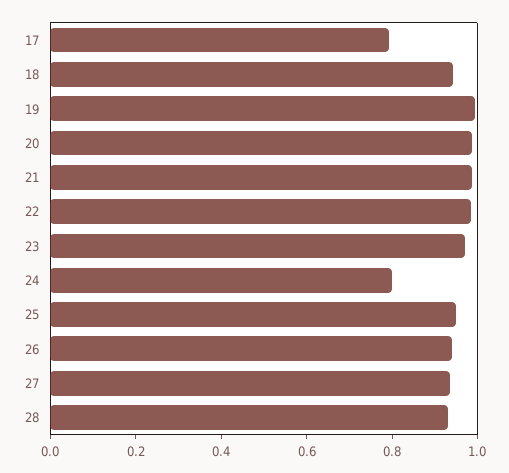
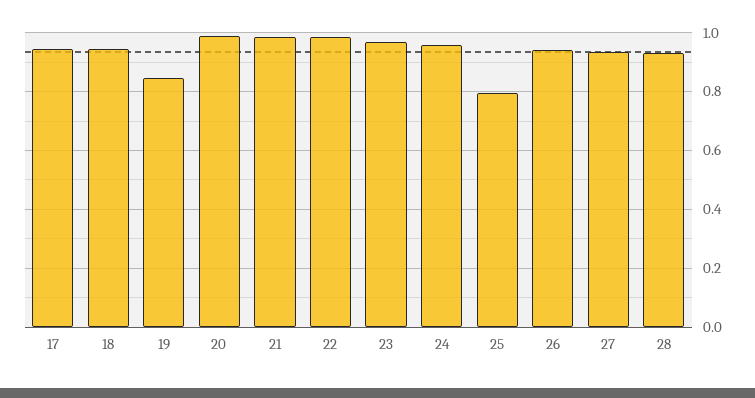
  {
-   "17": 0.8,
+   "17": 0.95,
    "18": 0.95,
-   "19": 1,
+   "19": 0.85,
    "20": 1,
    "21": 0.975,
    "22": 0.975,
    "23": 0.975,
-   "24": 0.8,
+   "24": 0.95,
-   "25": 0.95,
+   "25": 0.8,
    "26": 0.95,
    "27": 0.925,
    "28": 0.925
  }

